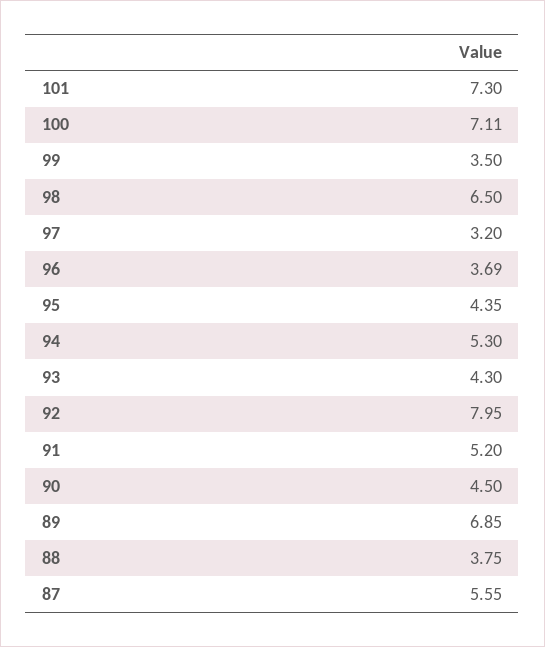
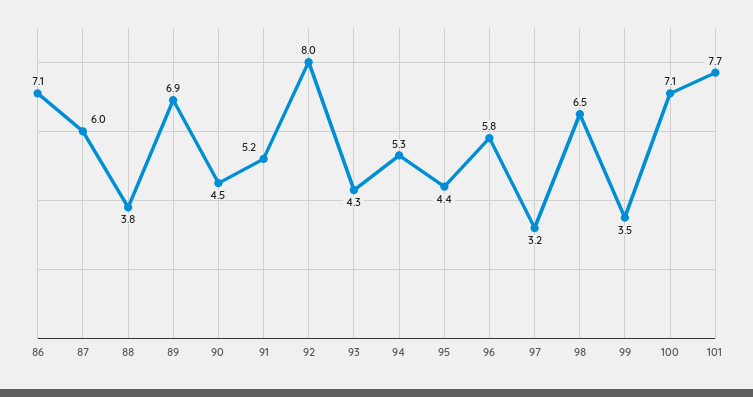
  {
-   "101": 7.3,
+   "101": 7.7,
    "100": 7.11,
    "99": 3.5,
    "98": 6.5,
    "97": 3.2,
-   "96": 3.69,
+   "96": 5.8,
    "95": 4.35,
    "94": 5.3,
    "93": 4.3,
    "92": 7.95,
    "91": 5.2,
    "90": 4.5,
    "89": 6.85,
    "88": 3.75,
-   "87": 5.55
+   "87": 6,
+   "86": 7.1
  }

